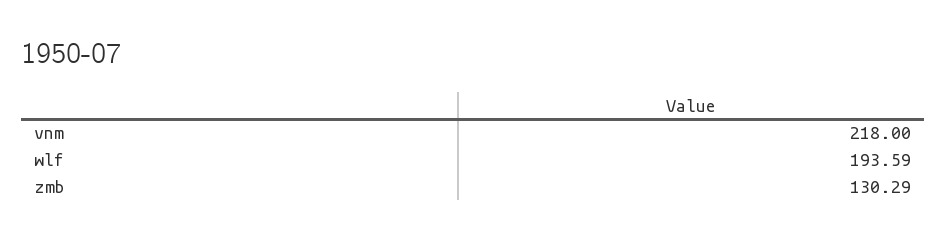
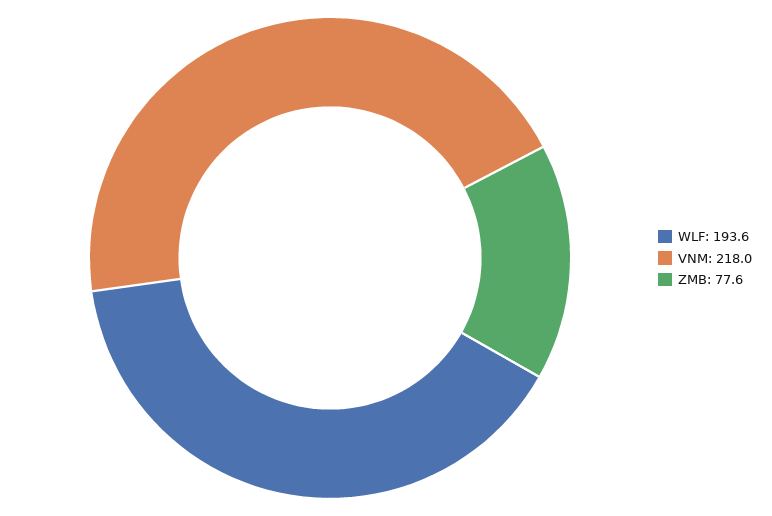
  {
    "vnm": 218,
    "wlf": 193.59,
-   "zmb": 130.29
+   "zmb": 77.6
  }

